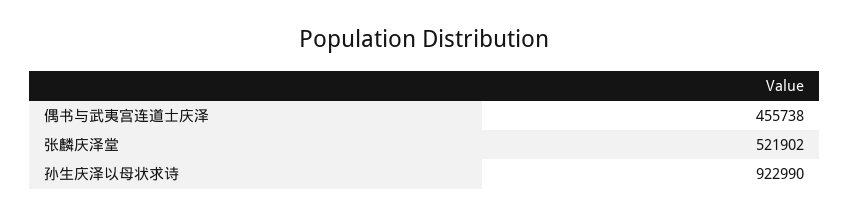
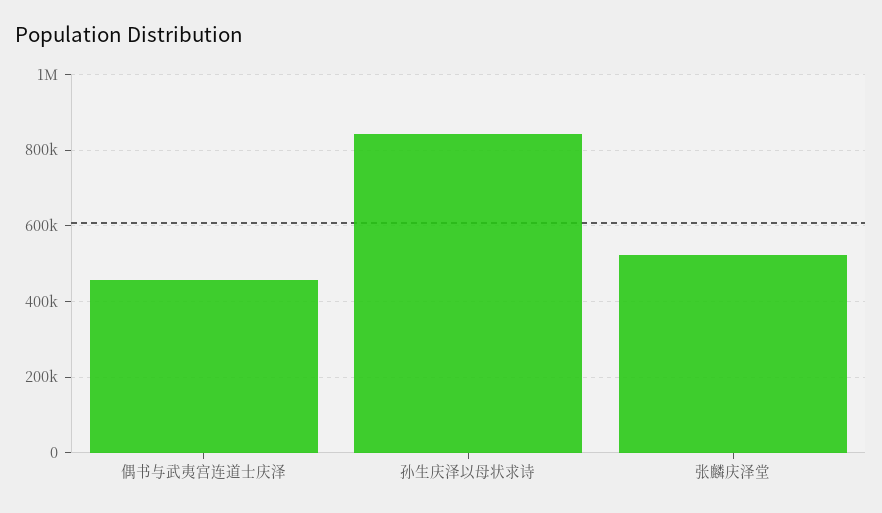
  {
    "偶书与武夷宫连道士庆泽": 455738,
    "张麟庆泽堂": 521902,
-   "孙生庆泽以母状求诗": 922990
+   "孙生庆泽以母状求诗": 840000
  }

